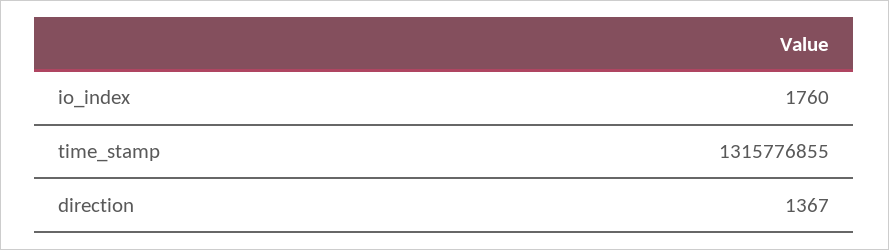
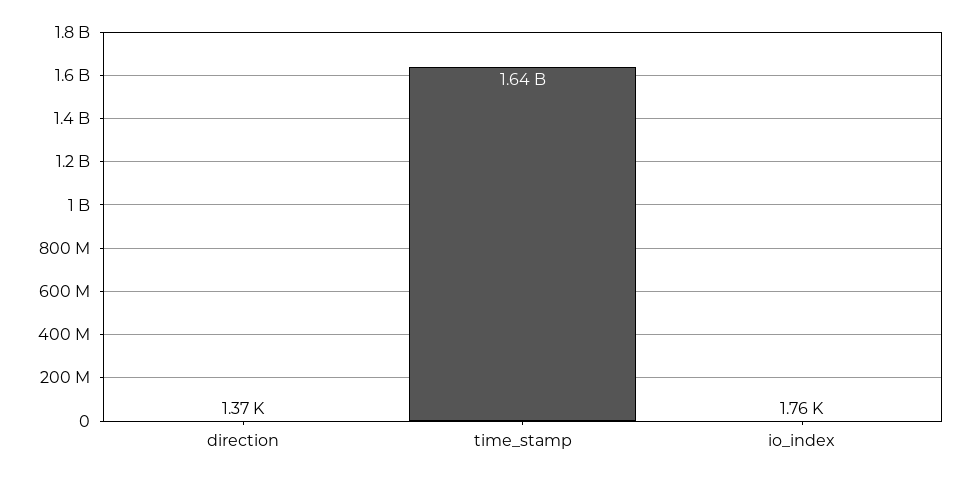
  {
    "io_index": 1760,
-   "time_stamp": 1315776855,
+   "time_stamp": 1640000000,
    "direction": 1367
  }

